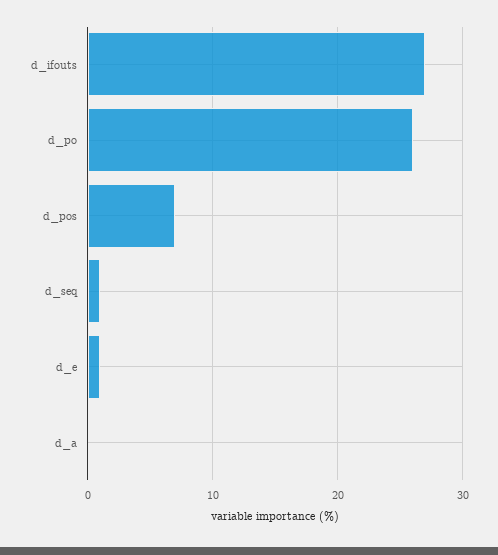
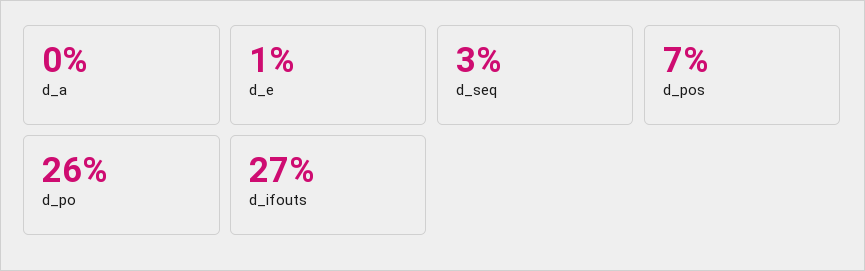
  {
    "d_ifouts": 27,
    "d_po": 26,
    "d_pos": 7,
-   "d_seq": 1,
+   "d_seq": 3,
    "d_e": 1,
    "d_a": 0
  }

